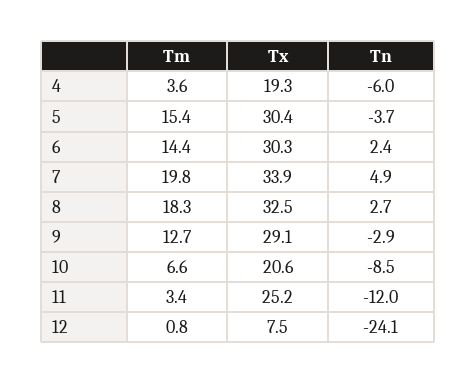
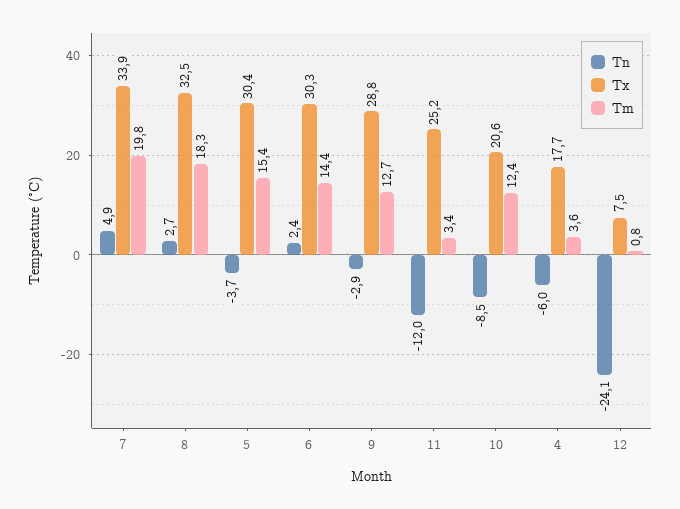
  {
    "Tm": {
      "4": 3.6,
      "5": 15.4,
      "6": 14.4,
      "7": 19.8,
      "8": 18.3,
      "9": 12.7,
-     "10": 6.6,
+     "10": 12.4,
      "11": 3.4,
      "12": 0.8
    },
    "Tx": {
-     "4": 19.3,
+     "4": 17.7,
      "5": 30.4,
      "6": 30.3,
      "7": 33.9,
      "8": 32.5,
-     "9": 29.1,
+     "9": 28.8,
      "10": 20.6,
      "11": 25.2,
      "12": 7.5
    },
    "Tn": {
      "4": -6,
      "5": -3.7,
      "6": 2.4,
      "7": 4.9,
      "8": 2.7,
      "9": -2.9,
      "10": -8.5,
      "11": -12,
      "12": -24.1
    }
  }

